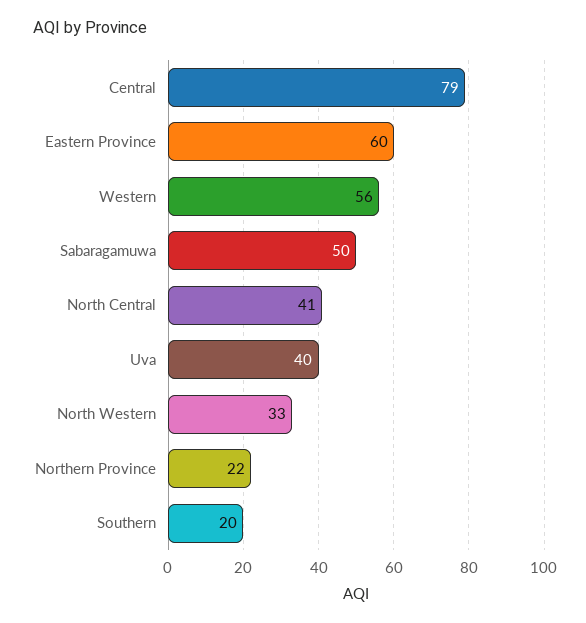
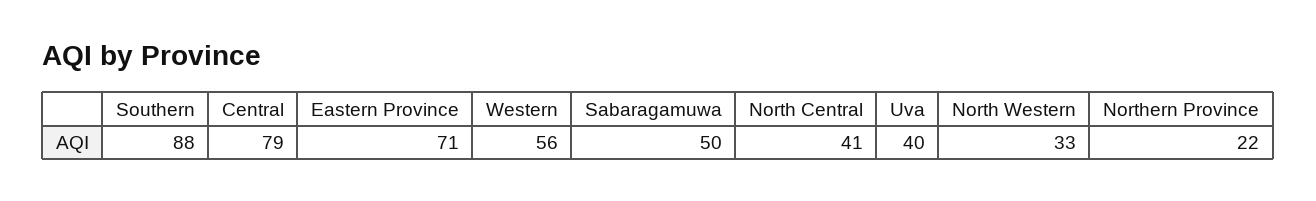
  {
    "Central": 79,
-   "Eastern Province": 60,
+   "Eastern Province": 71,
    "Western": 56,
    "Sabaragamuwa": 50,
    "North Central": 41,
    "Uva": 40,
    "North Western": 33,
    "Northern Province": 22,
-   "Southern": 20
+   "Southern": 88
  }

